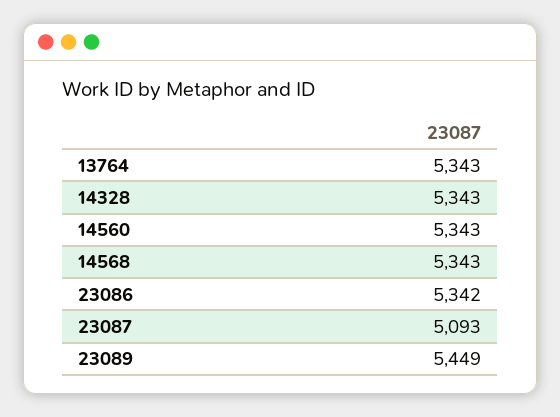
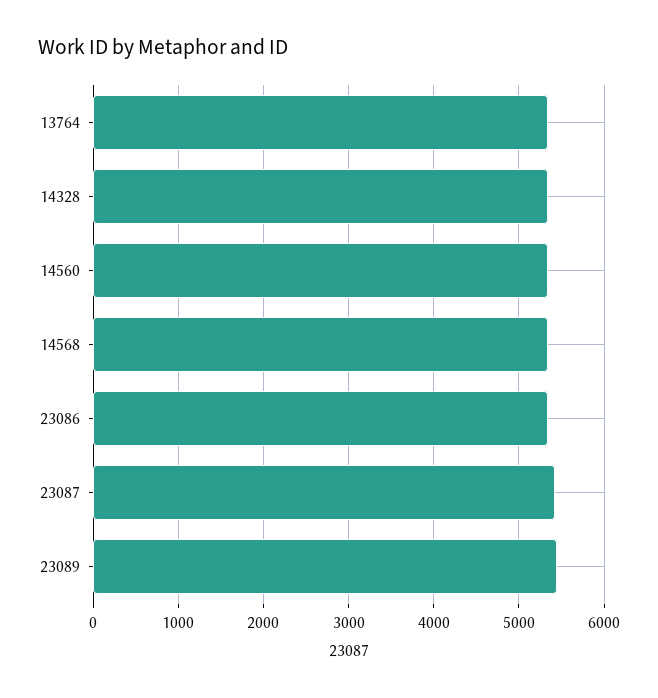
  {
    "13764": 5343,
    "14328": 5343,
    "14560": 5343,
    "14568": 5343,
    "23086": 5342,
-   "23087": 5093,
+   "23087": 5400,
    "23089": 5449
  }

